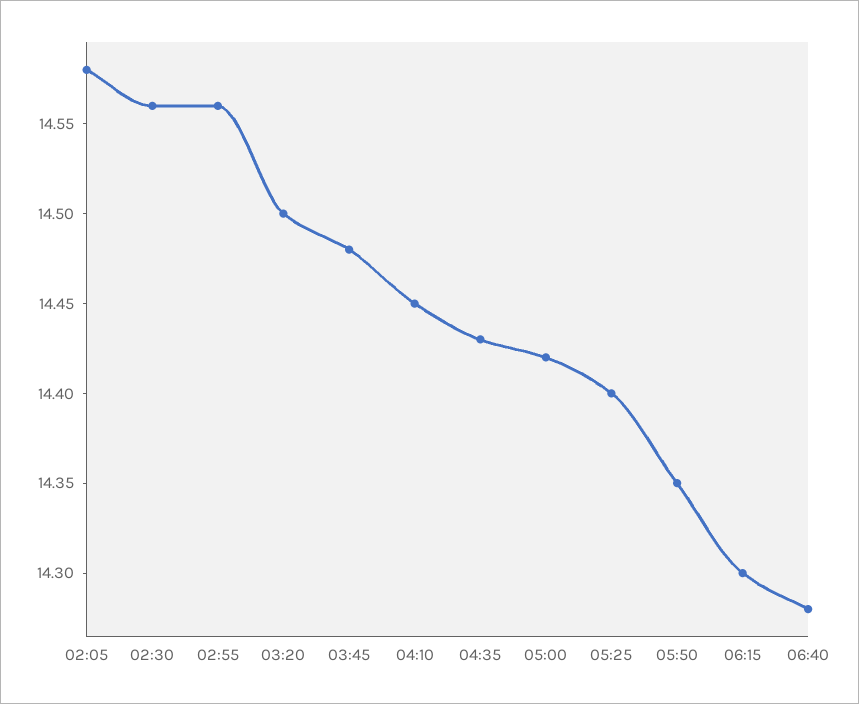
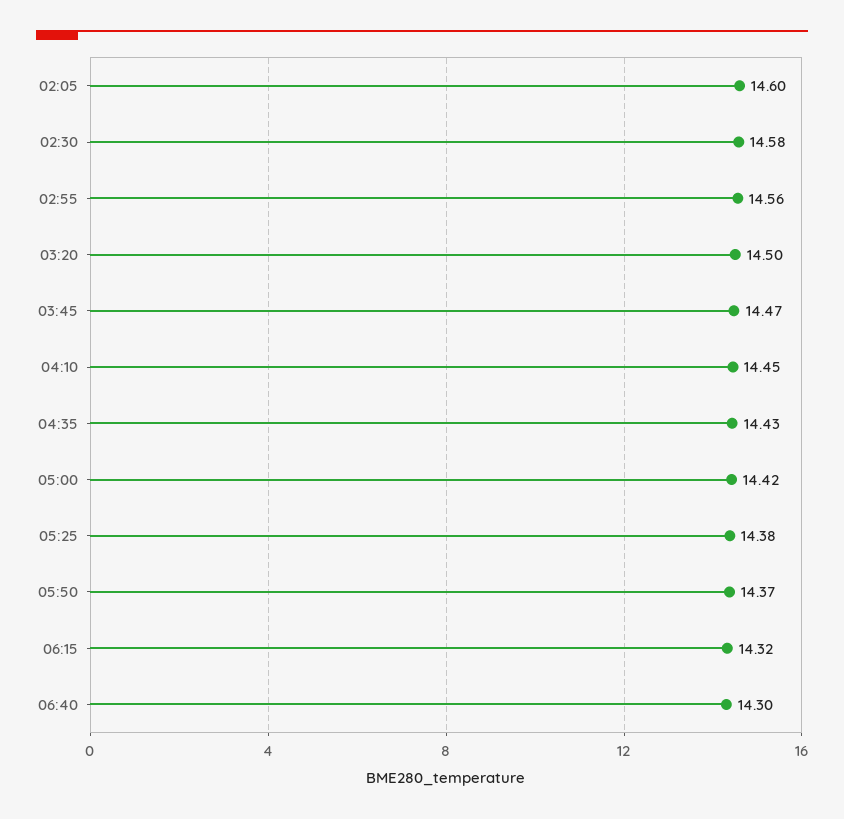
  {
-   "02:05": 14.58,
+   "02:05": 14.6,
-   "02:30": 14.56,
+   "02:30": 14.58,
    "02:55": 14.56,
    "03:20": 14.5,
-   "03:45": 14.48,
+   "03:45": 14.47,
    "04:10": 14.45,
    "04:35": 14.43,
    "05:00": 14.42,
-   "05:25": 14.4,
+   "05:25": 14.38,
-   "05:50": 14.35,
+   "05:50": 14.37,
-   "06:15": 14.3,
+   "06:15": 14.32,
-   "06:40": 14.28
+   "06:40": 14.3
  }

